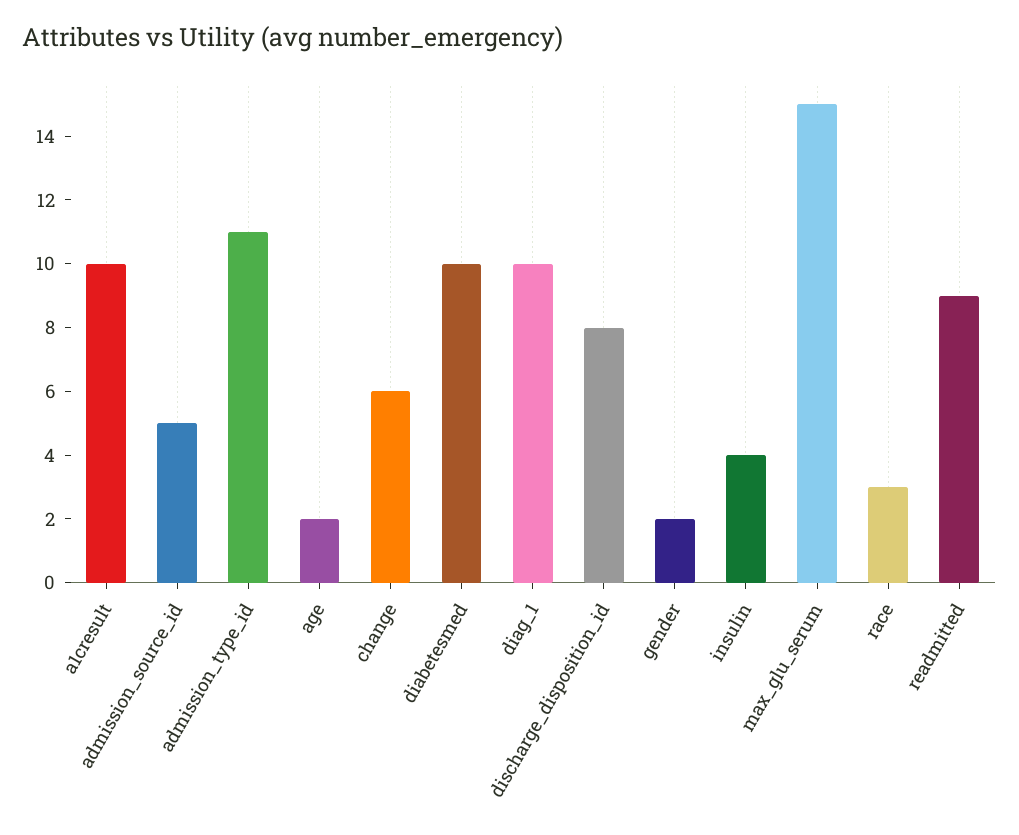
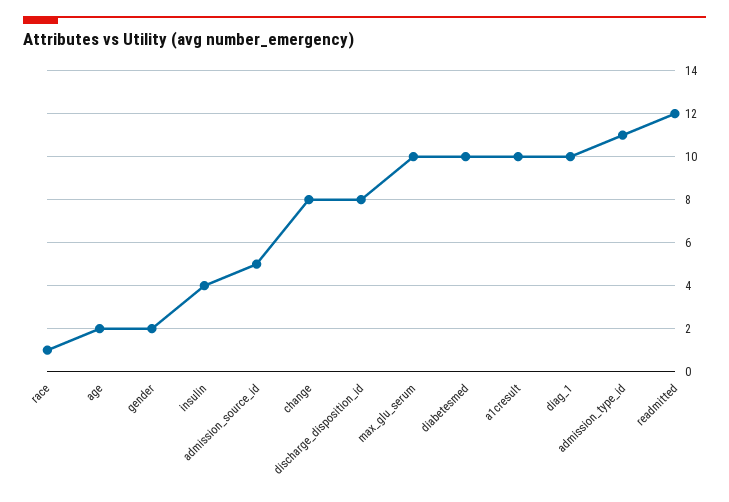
  {
    "a1cresult": 10,
    "admission_source_id": 5,
    "admission_type_id": 11,
    "age": 2,
-   "change": 6,
+   "change": 8,
    "diabetesmed": 10,
    "diag_1": 10,
    "discharge_disposition_id": 8,
    "gender": 2,
    "insulin": 4,
-   "max_glu_serum": 15,
+   "max_glu_serum": 10,
-   "race": 3,
+   "race": 1,
-   "readmitted": 9
+   "readmitted": 12
  }

